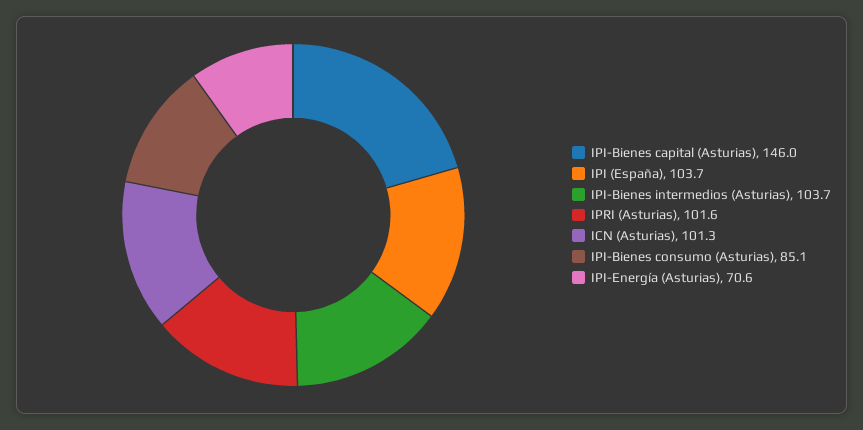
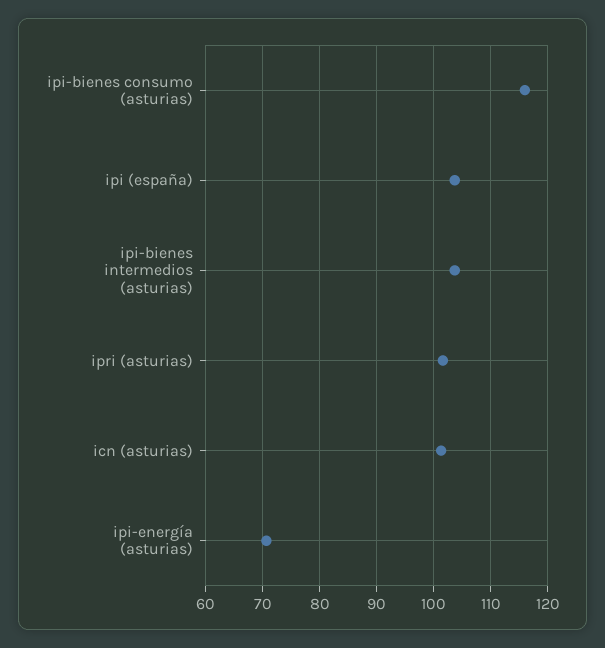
  {
-   "IPI-Bienes capital (Asturias)": 146,
    "IPI (España)": 103.7,
    "IPI-Bienes intermedios (Asturias)": 103.7,
    "IPRI (Asturias)": 101.6,
    "ICN (Asturias)": 101.3,
-   "IPI-Bienes consumo (Asturias)": 85.1,
+   "IPI-Bienes consumo (Asturias)": 116,
    "IPI-Energía (Asturias)": 70.6
  }

